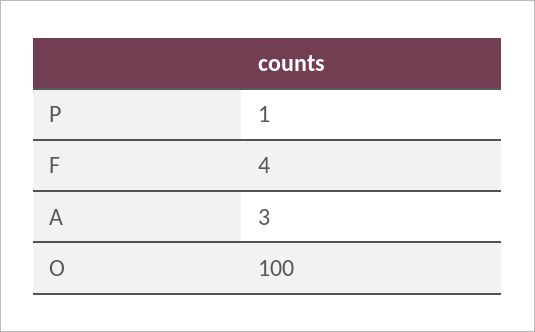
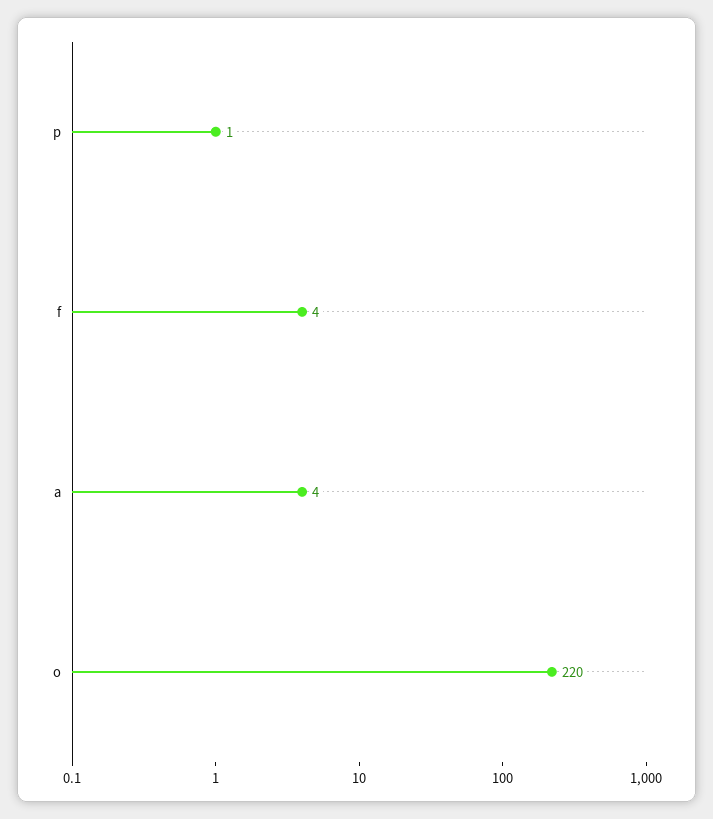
  {
    "P": 1,
    "F": 4,
-   "A": 3,
+   "A": 4,
-   "O": 100
+   "O": 220
  }

